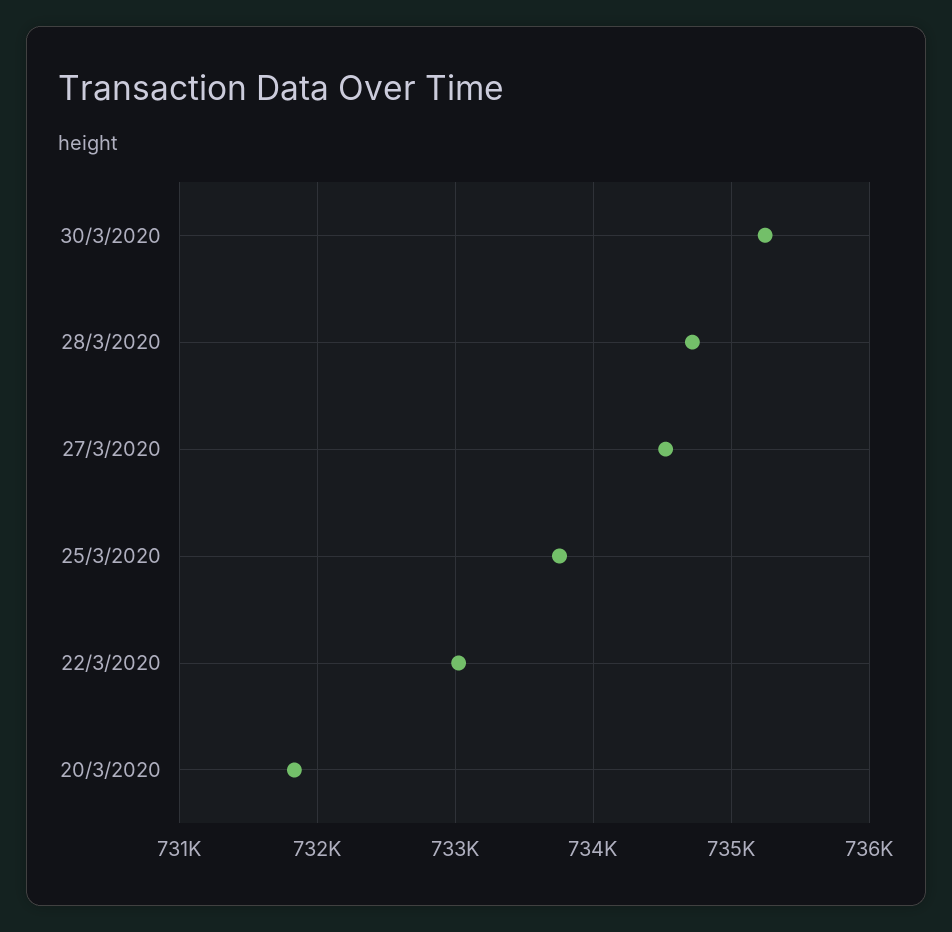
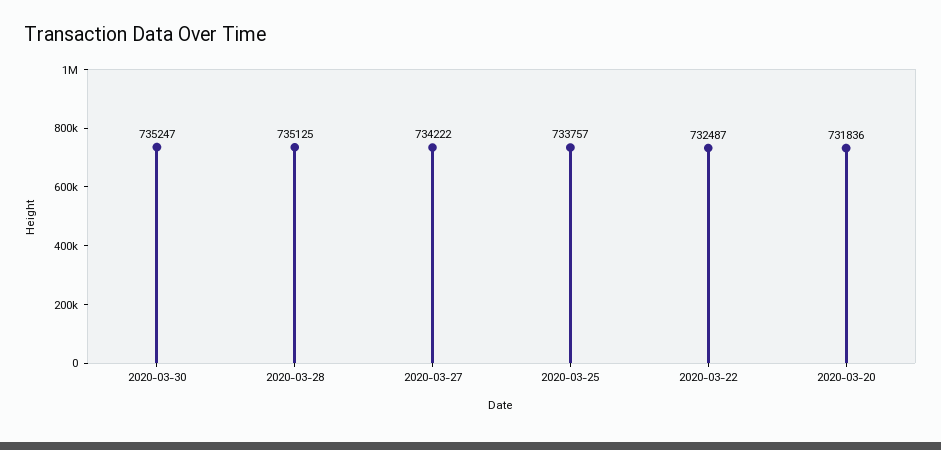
  {
    "30/3/2020": 735247,
-   "28/3/2020": 734700,
+   "28/3/2020": 735125,
-   "27/3/2020": 734500,
+   "27/3/2020": 734222,
    "25/3/2020": 733757,
-   "22/3/2020": 733000,
+   "22/3/2020": 732487,
    "20/3/2020": 731836
  }

